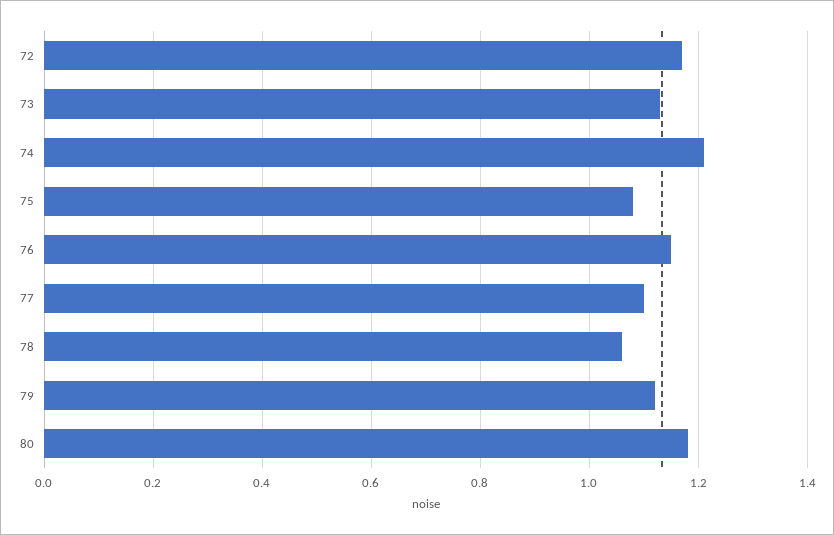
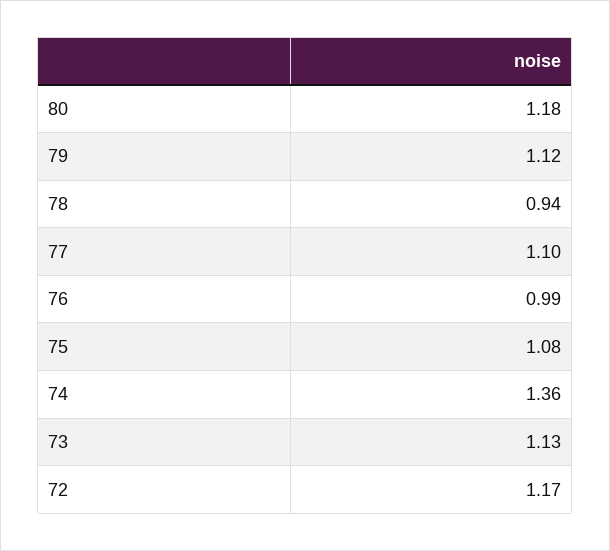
  {
    "72": 1.17,
    "73": 1.13,
-   "74": 1.2,
+   "74": 1.36,
    "75": 1.08,
-   "76": 1.15,
+   "76": 0.99,
    "77": 1.1,
-   "78": 1.05,
+   "78": 0.94,
    "79": 1.12,
    "80": 1.18
  }

